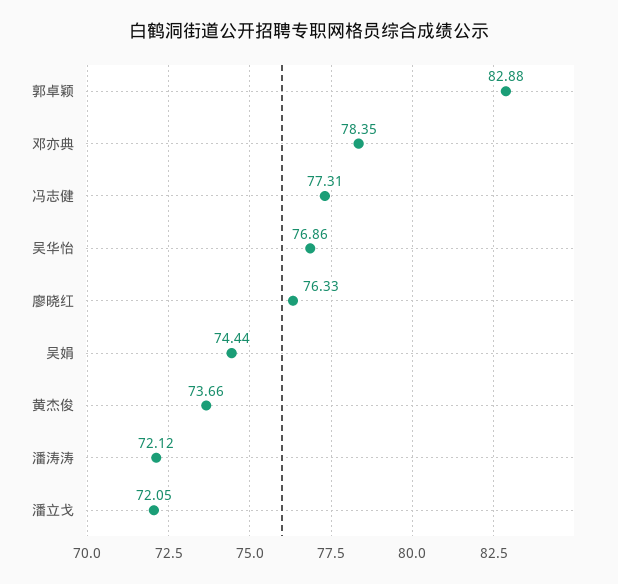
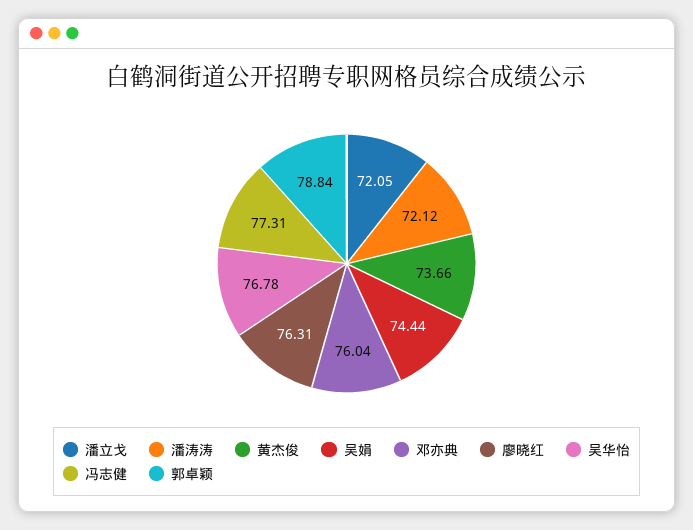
  {
-   "郭卓颖": 82.88,
+   "郭卓颖": 78.84,
-   "邓亦典": 78.35,
+   "邓亦典": 76.04,
    "冯志健": 77.31,
-   "吴华怡": 76.86,
+   "吴华怡": 76.78,
-   "廖晓红": 76.33,
+   "廖晓红": 76.31,
    "吴娟": 74.44,
    "黄杰俊": 73.66,
    "潘涛涛": 72.12,
    "潘立戈": 72.05
  }

